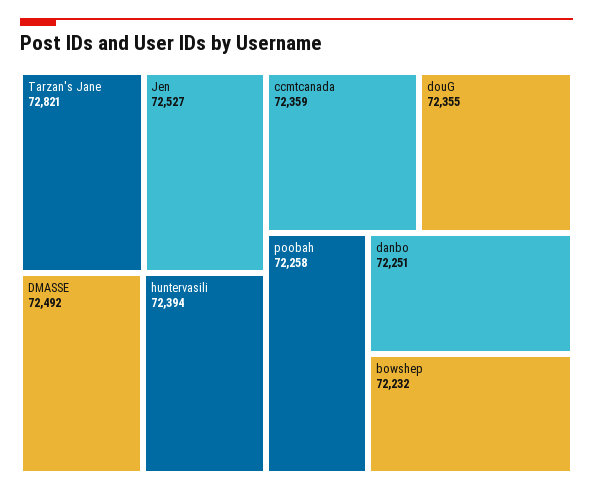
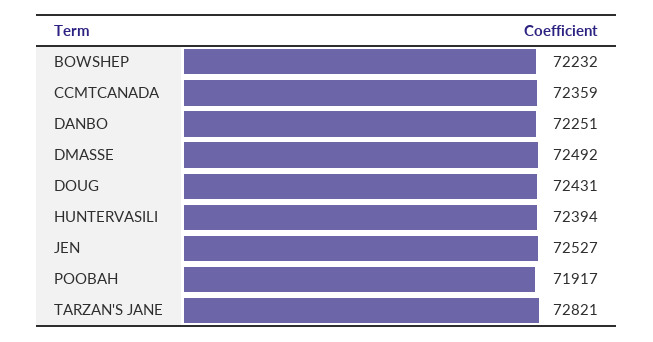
  {
    "Tarzan's Jane": 72821,
    "Jen": 72527,
    "DMASSE": 72492,
    "huntervasili": 72394,
    "ccmtcanada": 72359,
-   "douG": 72355,
+   "douG": 72431,
-   "poobah": 72258,
+   "poobah": 71917,
    "danbo": 72251,
    "bowshep": 72232
  }

